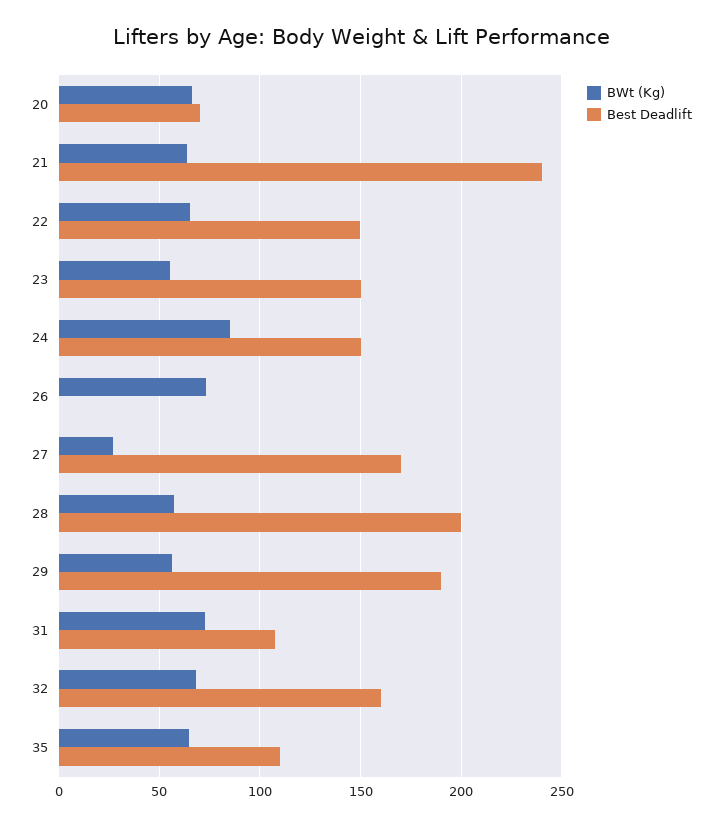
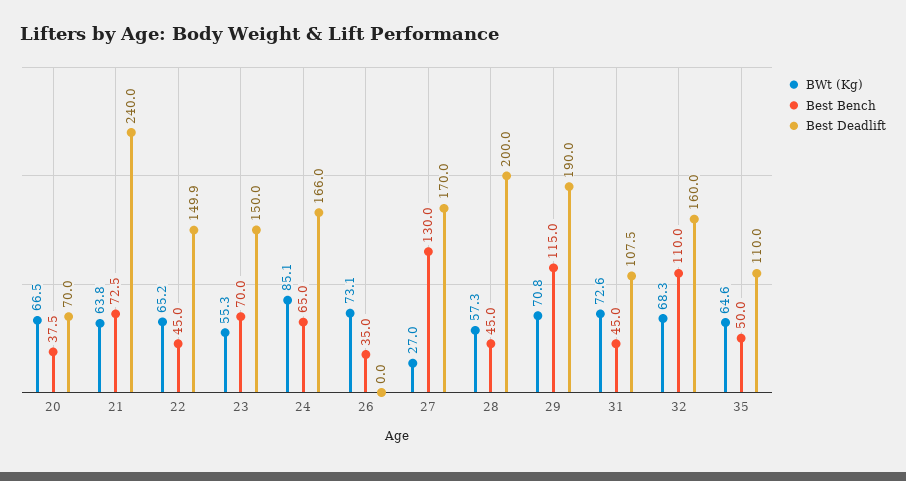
  {
    "BWt (Kg)": {
      "20": 66.5,
      "21": 63.8,
      "22": 65.2,
      "23": 55.3,
      "24": 85.1,
      "26": 73.1,
      "27": 27,
      "28": 57.3,
-     "29": 55,
+     "29": 70.8,
      "31": 72.6,
      "32": 68.3,
      "35": 64.6
    },
    "Best Deadlift": {
      "20": 70,
      "21": 240,
      "22": 149.9,
      "23": 150,
-     "24": 150,
+     "24": 166,
      "26": 0,
      "27": 170,
      "28": 200,
      "29": 190,
      "31": 107.5,
      "32": 160,
      "35": 110
-   }
+   },
+   "Best Bench": {
+     "20": 37.5,
+     "21": 72.5,
+     "22": 45,
+     "23": 70,
+     "24": 65,
+     "26": 35,
+     "27": 130,
+     "28": 45,
+     "29": 115,
+     "31": 45,
+     "32": 110,
+     "35": 50
+   }
  }

